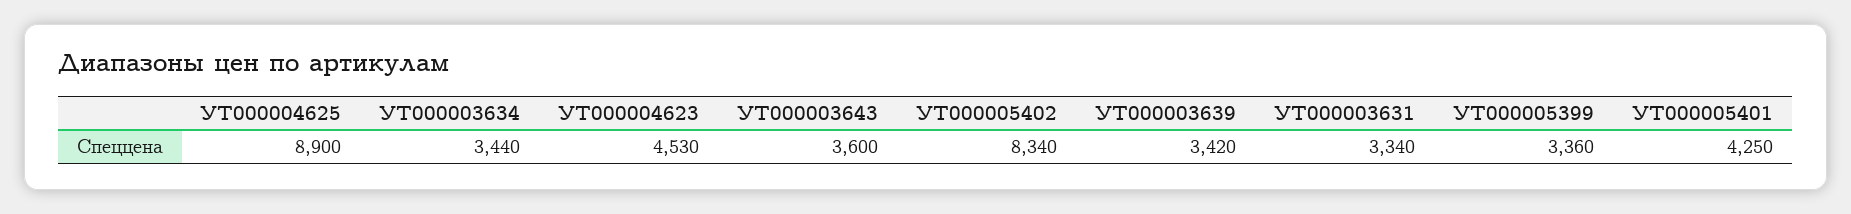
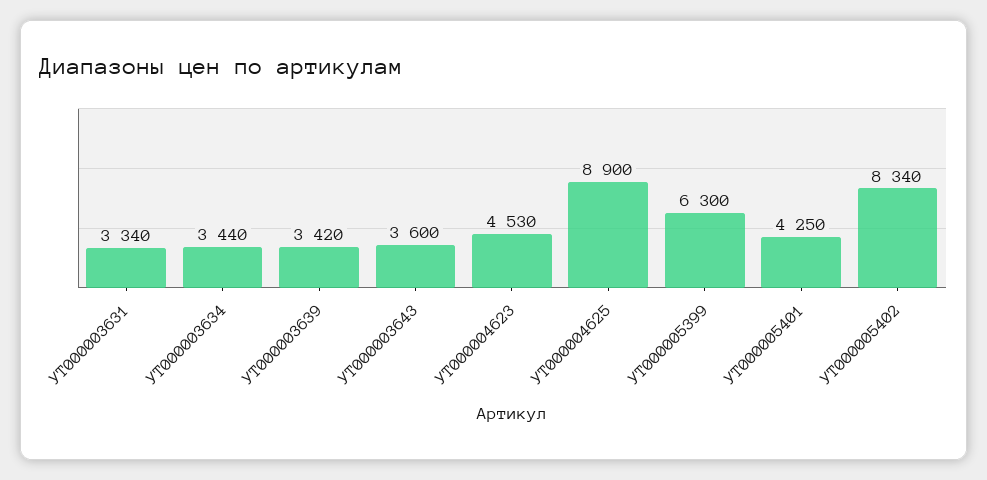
  {
    "УТ000004625": 8900,
    "УТ000003634": 3440,
    "УТ000004623": 4530,
    "УТ000003643": 3600,
    "УТ000005402": 8340,
    "УТ000003639": 3420,
    "УТ000003631": 3340,
-   "УТ000005399": 3360,
+   "УТ000005399": 6300,
    "УТ000005401": 4250
  }

